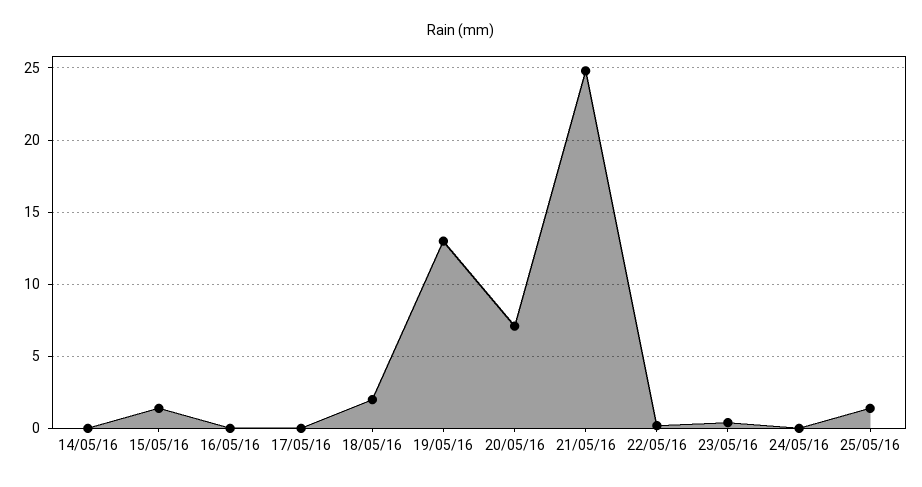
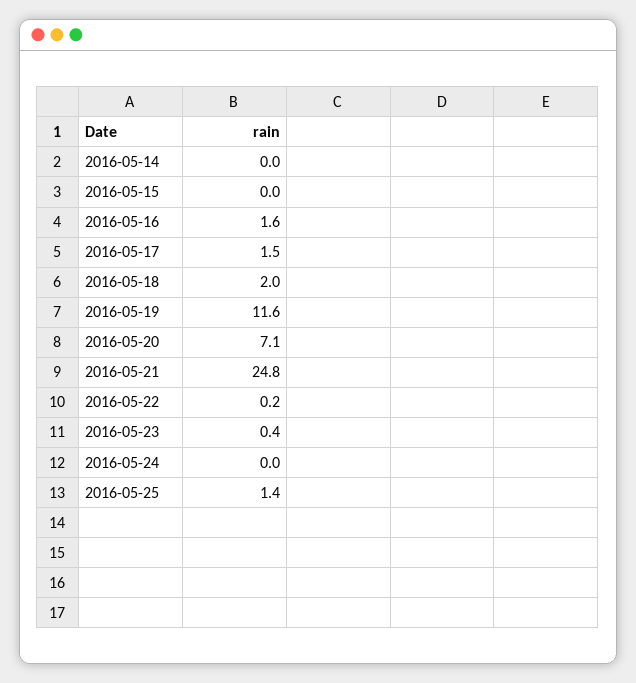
  {
    "14/05/16": 0,
-   "15/05/16": 1.5,
+   "15/05/16": 0,
-   "16/05/16": 0,
+   "16/05/16": 1.6,
-   "17/05/16": 0,
+   "17/05/16": 1.5,
    "18/05/16": 2,
-   "19/05/16": 13,
+   "19/05/16": 11.6,
    "20/05/16": 7.1,
    "21/05/16": 24.8,
    "22/05/16": 0.2,
    "23/05/16": 0.4,
    "24/05/16": 0,
    "25/05/16": 1.4
  }

